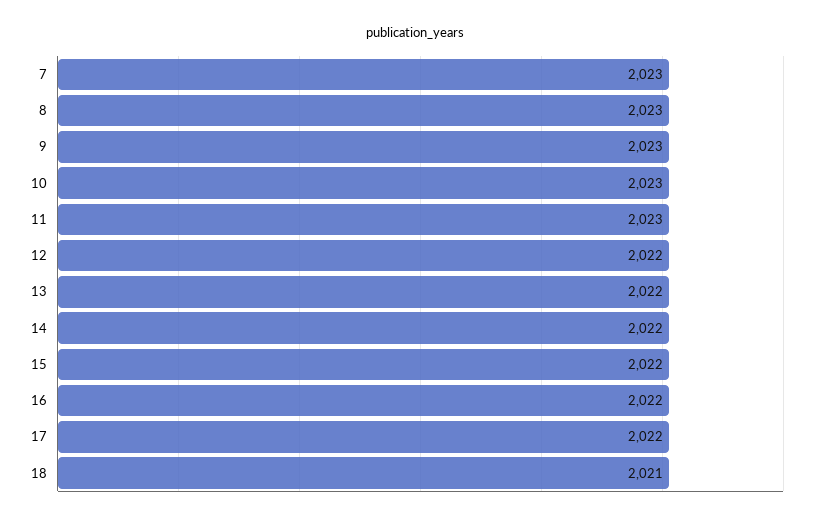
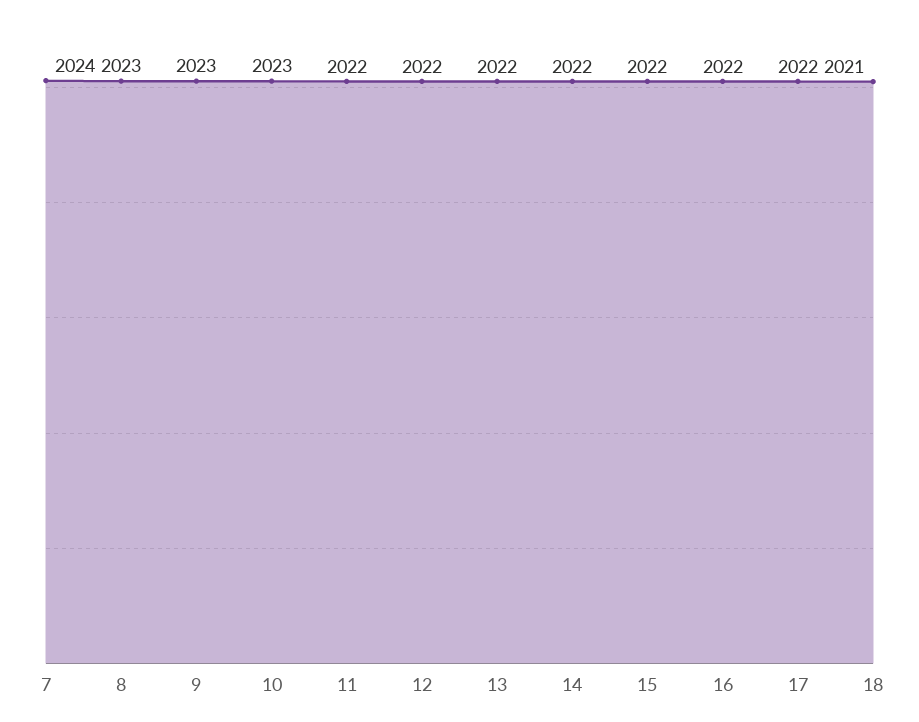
  {
-   "7": 2023,
+   "7": 2024,
    "8": 2023,
    "9": 2023,
    "10": 2023,
-   "11": 2023,
+   "11": 2022,
    "12": 2022,
    "13": 2022,
    "14": 2022,
    "15": 2022,
    "16": 2022,
    "17": 2022,
    "18": 2021
  }

